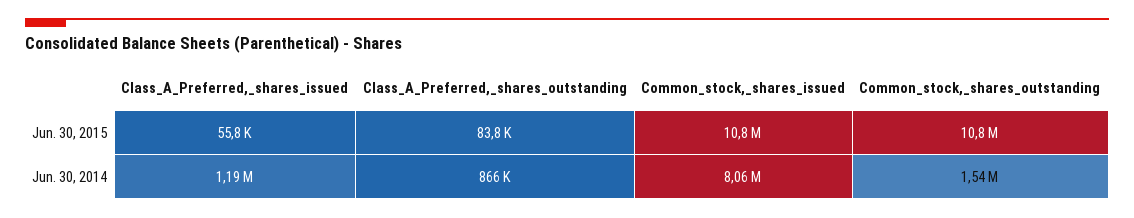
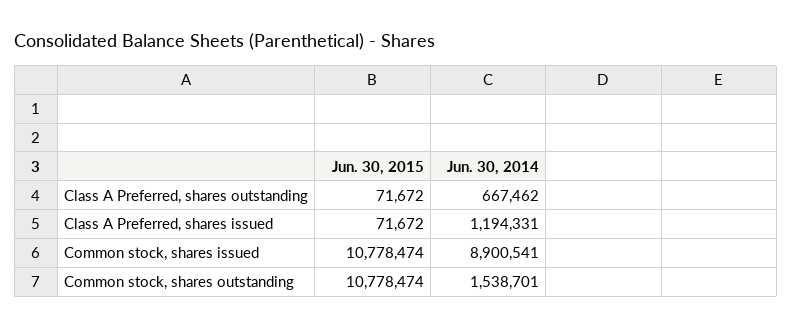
  {
    "Class_A_Preferred,_shares_issued": {
-     "Jun. 30, 2015": 55800,
+     "Jun. 30, 2015": 71672,
      "Jun. 30, 2014": 1194331
    },
    "Class_A_Preferred,_shares_outstanding": {
-     "Jun. 30, 2015": 83800,
+     "Jun. 30, 2015": 71672,
-     "Jun. 30, 2014": 866000
+     "Jun. 30, 2014": 667462
    },
    "Common_stock,_shares_issued": {
      "Jun. 30, 2015": 10778474,
-     "Jun. 30, 2014": 8060000
+     "Jun. 30, 2014": 8900541
    },
    "Common_stock,_shares_outstanding": {
      "Jun. 30, 2015": 10778474,
      "Jun. 30, 2014": 1538701
    }
  }

